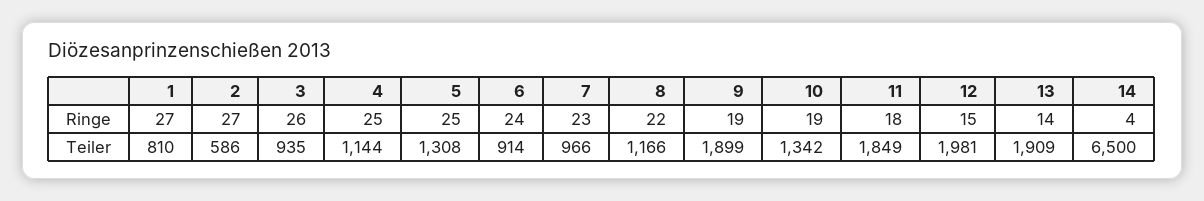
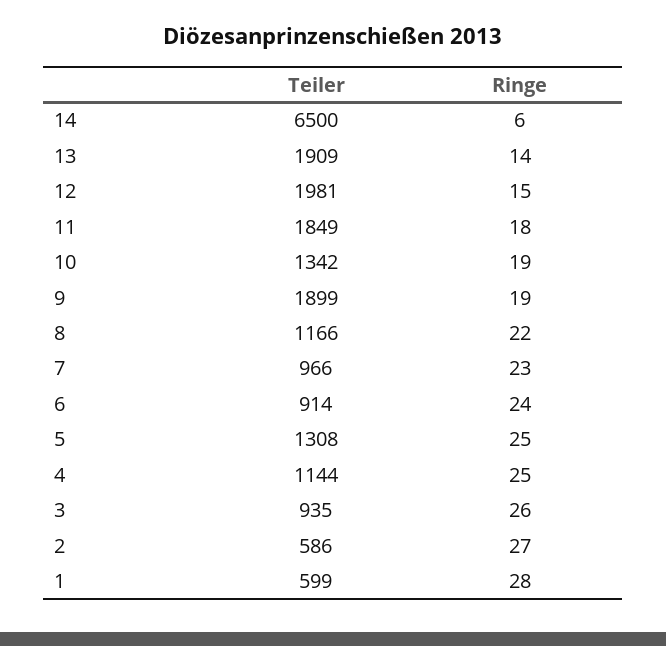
  {
    "1": {
-     "Ringe": 27,
+     "Ringe": 28,
-     "Teiler": 810
+     "Teiler": 599
    },
    "2": {
      "Ringe": 27,
      "Teiler": 586
    },
    "3": {
      "Ringe": 26,
      "Teiler": 935
    },
    "4": {
      "Ringe": 25,
      "Teiler": 1144
    },
    "5": {
      "Ringe": 25,
      "Teiler": 1308
    },
    "6": {
      "Ringe": 24,
      "Teiler": 914
    },
    "7": {
      "Ringe": 23,
      "Teiler": 966
    },
    "8": {
      "Ringe": 22,
      "Teiler": 1166
    },
    "9": {
      "Ringe": 19,
      "Teiler": 1899
    },
    "10": {
      "Ringe": 19,
      "Teiler": 1342
    },
    "11": {
      "Ringe": 18,
      "Teiler": 1849
    },
    "12": {
      "Ringe": 15,
      "Teiler": 1981
    },
    "13": {
      "Ringe": 14,
      "Teiler": 1909
    },
    "14": {
-     "Ringe": 4,
+     "Ringe": 6,
      "Teiler": 6500
    }
  }

